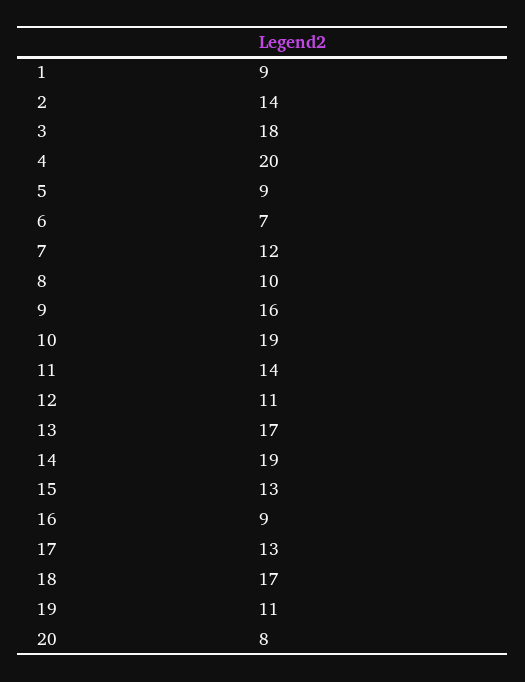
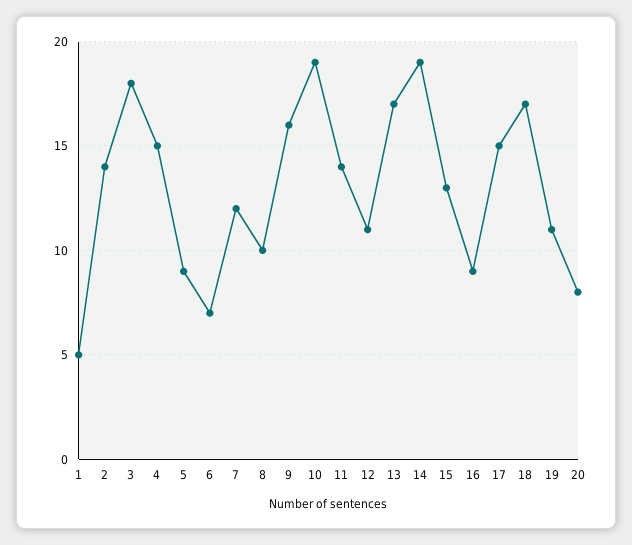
  {
-   "1": 9,
+   "1": 5,
    "2": 14,
    "3": 18,
-   "4": 20,
+   "4": 15,
    "5": 9,
    "6": 7,
    "7": 12,
    "8": 10,
    "9": 16,
    "10": 19,
    "11": 14,
    "12": 11,
    "13": 17,
    "14": 19,
    "15": 13,
    "16": 9,
-   "17": 13,
+   "17": 15,
    "18": 17,
    "19": 11,
    "20": 8
  }

